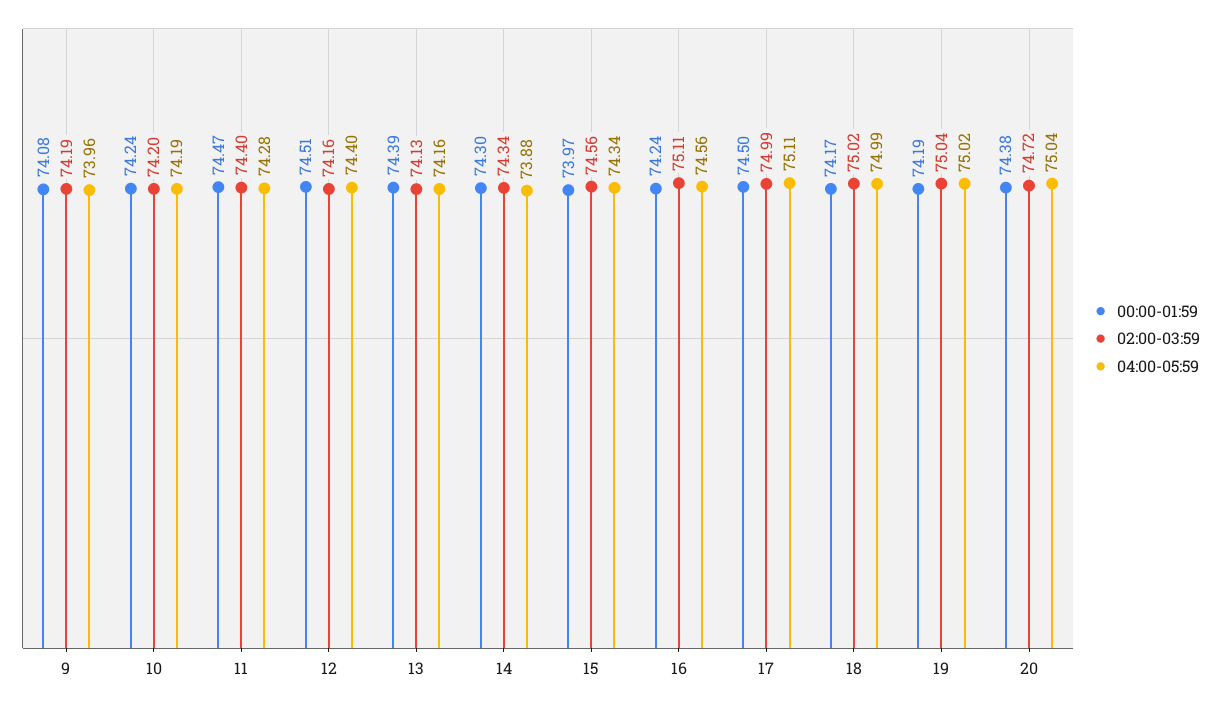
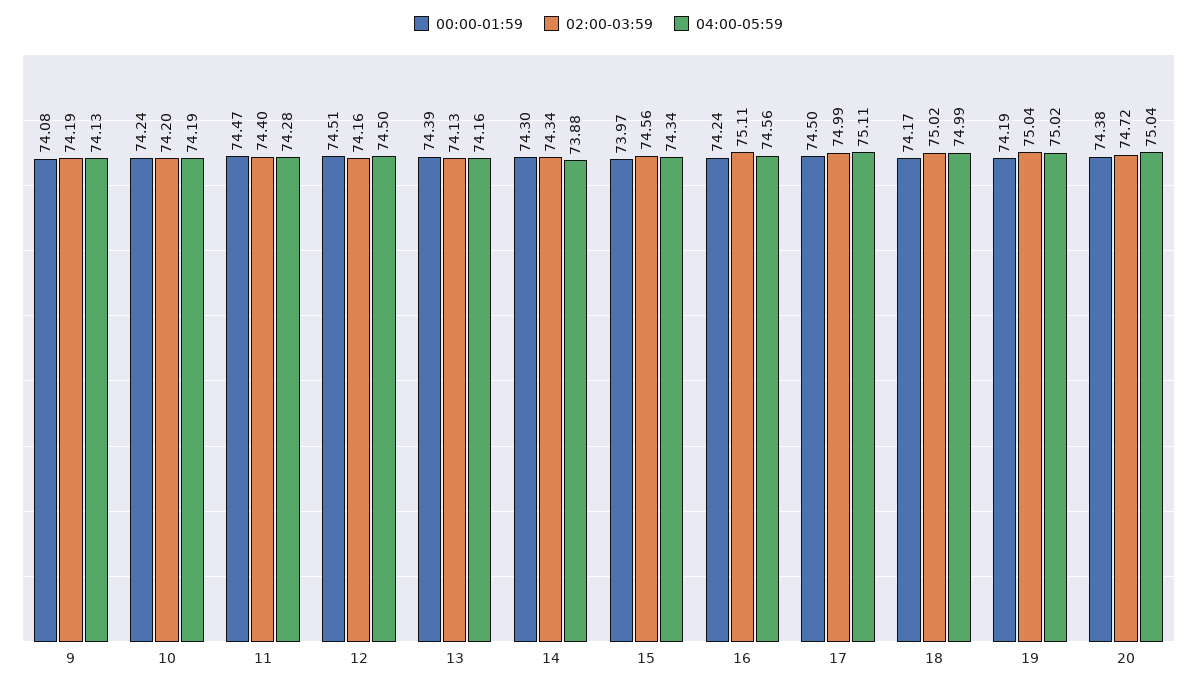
  {
    "00:00-01:59": {
      "9": 74.08,
      "10": 74.24,
      "11": 74.47,
      "12": 74.51,
      "13": 74.39,
      "14": 74.3,
      "15": 73.97,
      "16": 74.24,
      "17": 74.5,
      "18": 74.17,
      "19": 74.19,
      "20": 74.38
    },
    "02:00-03:59": {
      "9": 74.19,
      "10": 74.2,
      "11": 74.4,
      "12": 74.16,
      "13": 74.13,
      "14": 74.34,
      "15": 74.56,
      "16": 75.11,
      "17": 74.99,
      "18": 75.02,
      "19": 75.04,
      "20": 74.72
    },
    "04:00-05:59": {
-     "9": 73.96,
+     "9": 74.13,
      "10": 74.19,
      "11": 74.28,
-     "12": 74.4,
+     "12": 74.5,
      "13": 74.16,
      "14": 73.88,
      "15": 74.34,
      "16": 74.56,
      "17": 75.11,
      "18": 74.99,
      "19": 75.02,
      "20": 75.04
    }
  }

